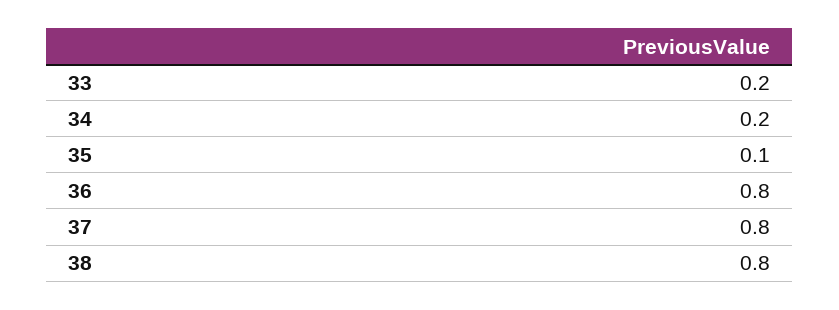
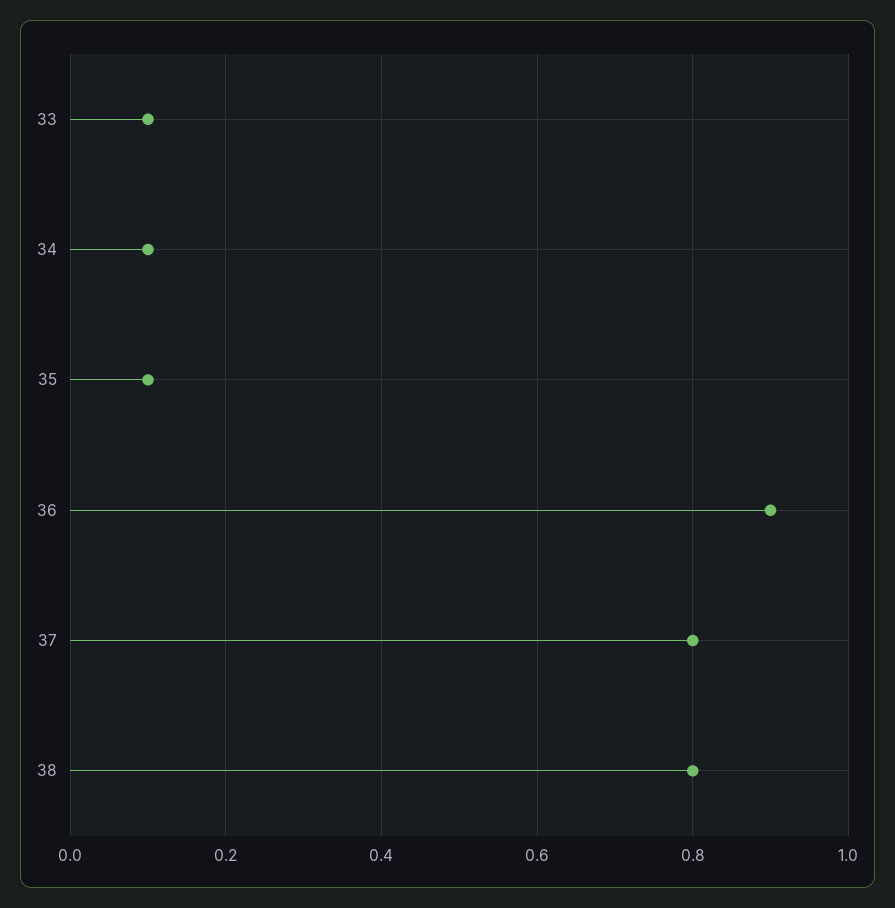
  {
-   "33": 0.2,
+   "33": 0.1,
-   "34": 0.2,
+   "34": 0.1,
    "35": 0.1,
-   "36": 0.8,
+   "36": 0.9,
    "37": 0.8,
    "38": 0.8
  }

